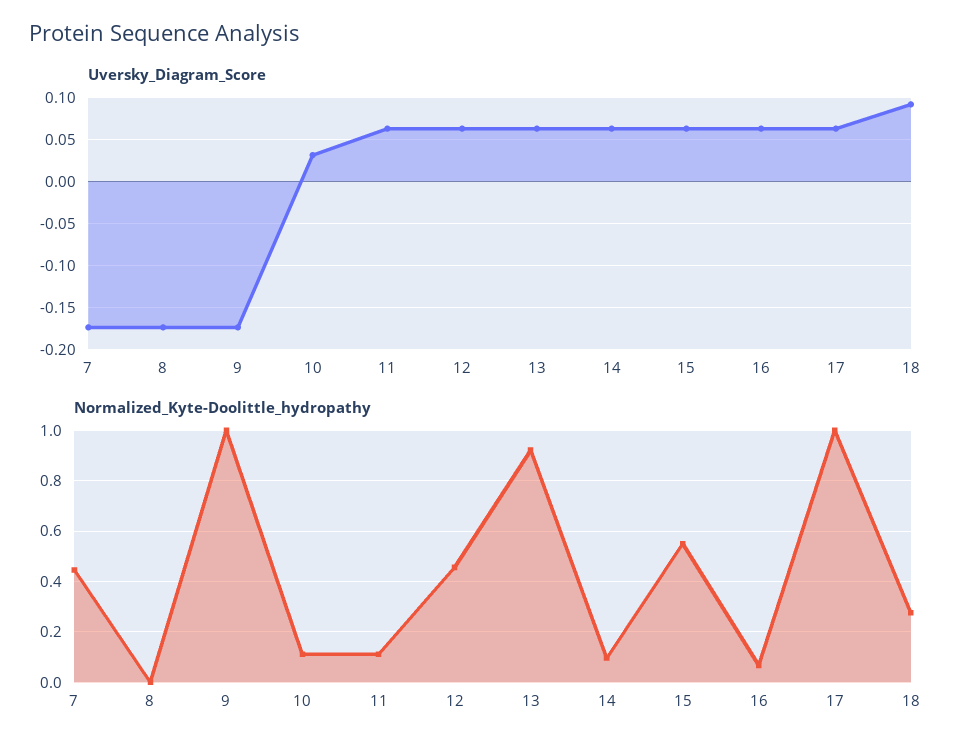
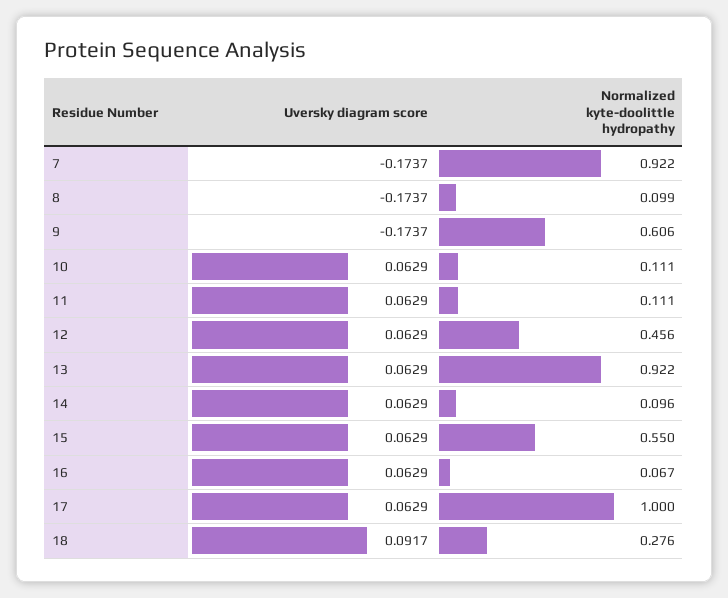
  {
    "Uversky_Diagram_Score": {
      "7": -0.1737,
      "8": -0.1737,
      "9": -0.1737,
-     "10": 0.03,
+     "10": 0.0629,
      "11": 0.0629,
      "12": 0.0629,
      "13": 0.0629,
      "14": 0.0629,
      "15": 0.0629,
      "16": 0.0629,
      "17": 0.0629,
      "18": 0.0917
    },
    "Normalized_Kyte-Doolittle_hydropathy": {
-     "7": 0.45,
+     "7": 0.922,
-     "8": 0,
+     "8": 0.099,
-     "9": 1,
+     "9": 0.606,
      "10": 0.111,
      "11": 0.111,
      "12": 0.456,
      "13": 0.922,
      "14": 0.096,
      "15": 0.55,
      "16": 0.067,
      "17": 1,
      "18": 0.276
    }
  }

